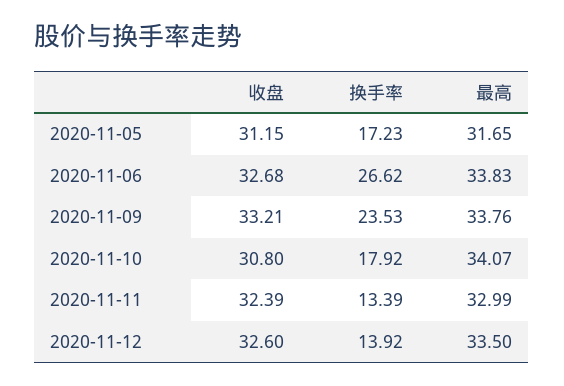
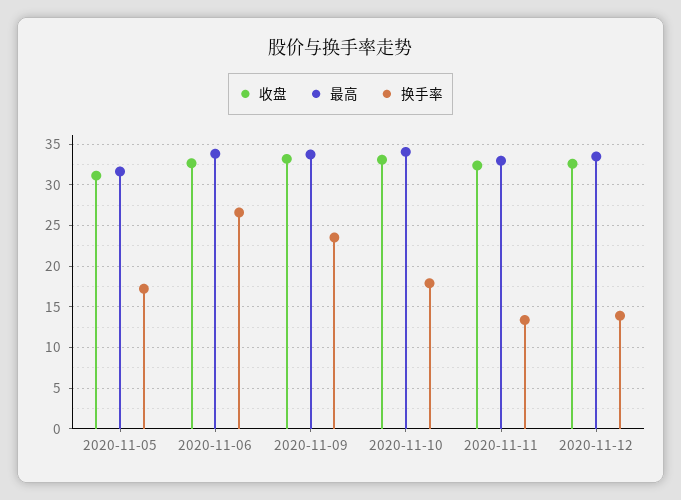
  {
    "收盘": {
      "2020-11-05": 31.15,
      "2020-11-06": 32.68,
      "2020-11-09": 33.21,
-     "2020-11-10": 30.8,
+     "2020-11-10": 33,
      "2020-11-11": 32.39,
      "2020-11-12": 32.6
    },
    "换手率": {
      "2020-11-05": 17.23,
      "2020-11-06": 26.62,
      "2020-11-09": 23.53,
      "2020-11-10": 17.92,
      "2020-11-11": 13.39,
      "2020-11-12": 13.92
    },
    "最高": {
      "2020-11-05": 31.65,
      "2020-11-06": 33.83,
      "2020-11-09": 33.76,
      "2020-11-10": 34.07,
      "2020-11-11": 32.99,
      "2020-11-12": 33.5
    }
  }

